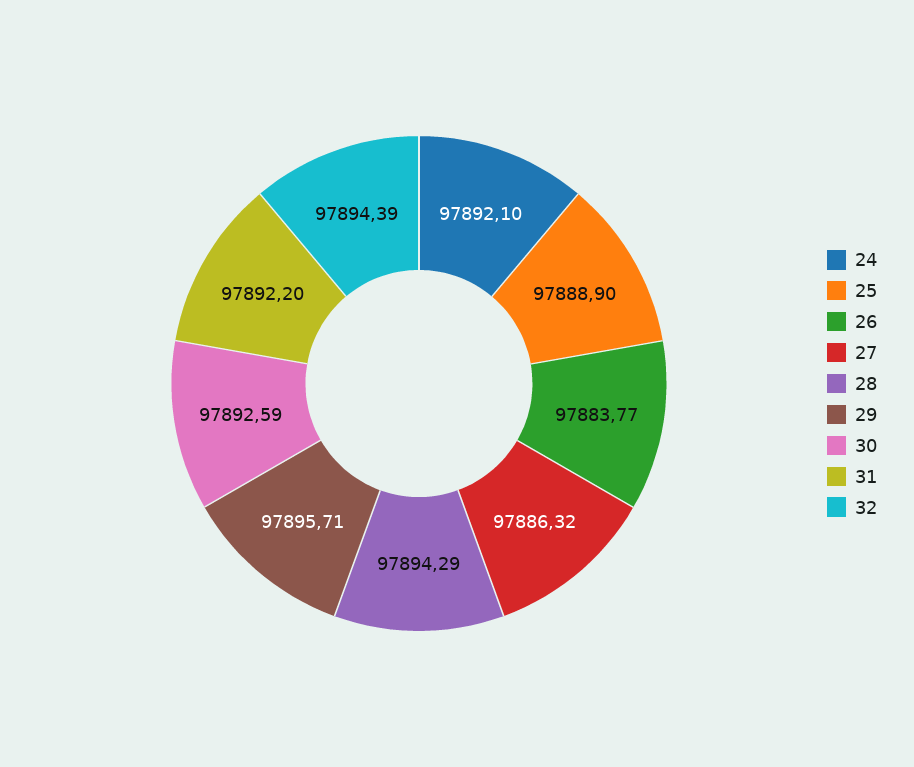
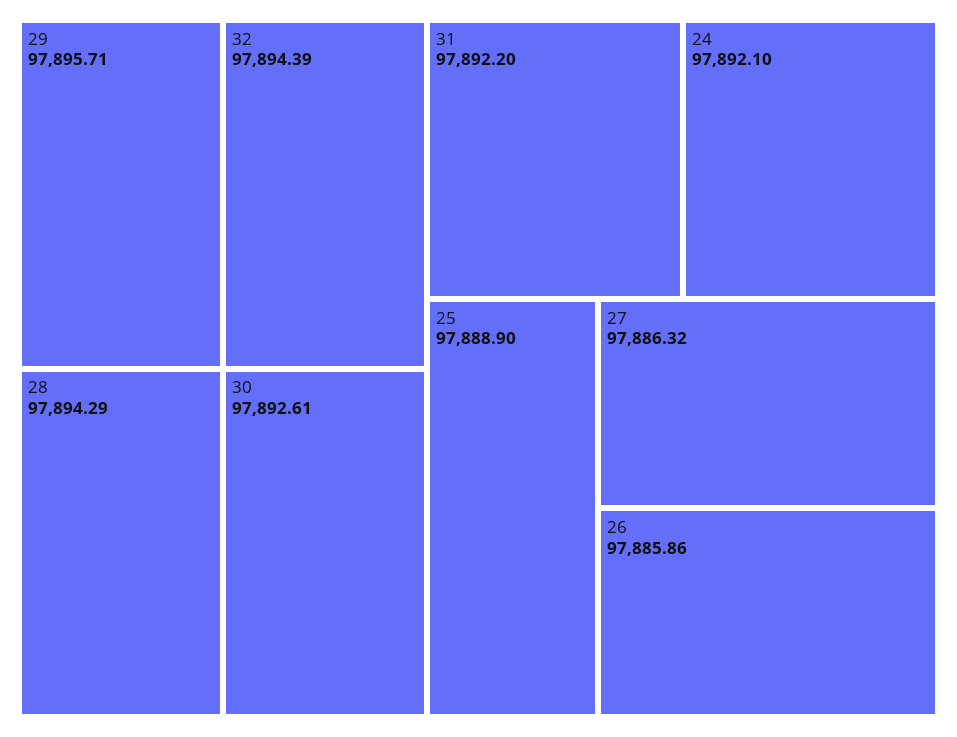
  {
    "24": 97892.1,
    "25": 97888.9,
-   "26": 97883.77,
+   "26": 97885.86,
    "27": 97886.32,
    "28": 97894.29,
    "29": 97895.71,
-   "30": 97892.59,
+   "30": 97892.61,
    "31": 97892.2,
    "32": 97894.39
  }

